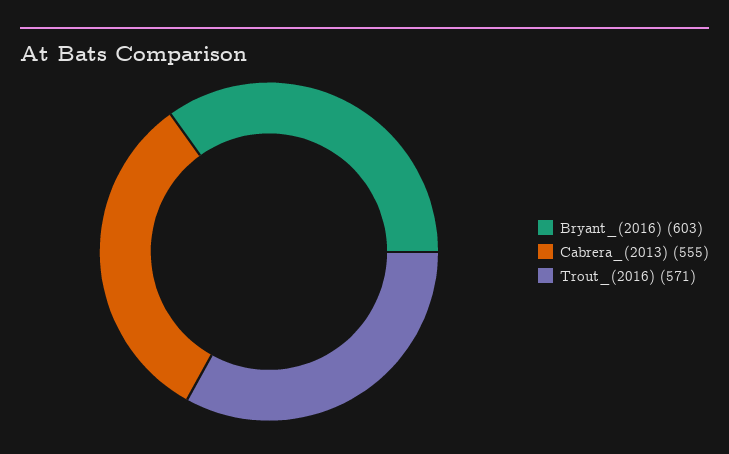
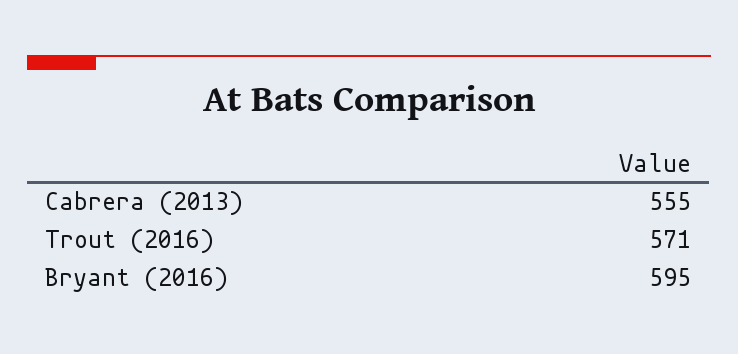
  {
-   "Bryant_(2016)": 603,
+   "Bryant_(2016)": 595,
    "Cabrera_(2013)": 555,
    "Trout_(2016)": 571
  }

